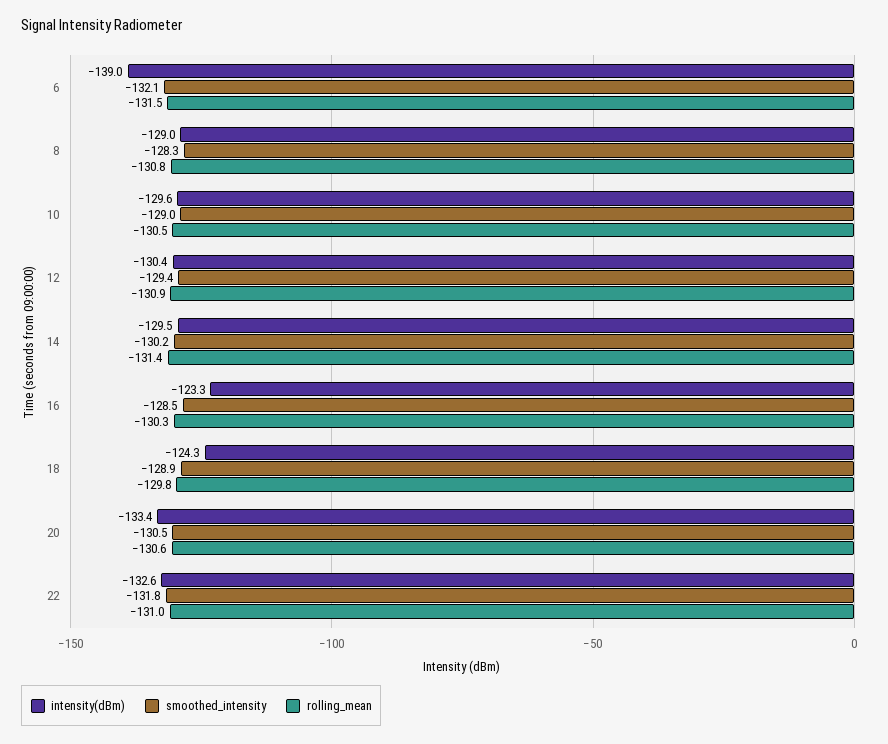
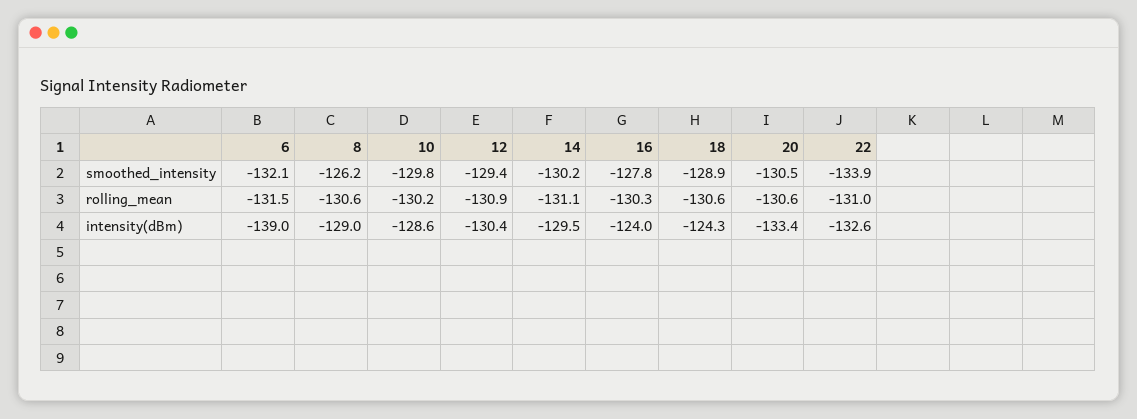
  {
    "intensity(dBm)": {
      "6": -139,
      "8": -129,
-     "10": -129.6,
+     "10": -128.6,
      "12": -130.4,
      "14": -129.5,
-     "16": -123.3,
+     "16": -124,
      "18": -124.3,
      "20": -133.4,
      "22": -132.6
    },
    "smoothed_intensity": {
      "6": -132.1,
-     "8": -128.3,
+     "8": -126.2,
-     "10": -129,
+     "10": -129.8,
      "12": -129.4,
      "14": -130.2,
-     "16": -128.5,
+     "16": -127.8,
      "18": -128.9,
      "20": -130.5,
-     "22": -131.8
+     "22": -133.9
    },
    "rolling_mean": {
      "6": -131.5,
-     "8": -130.8,
+     "8": -130.6,
-     "10": -130.5,
+     "10": -130.2,
      "12": -130.9,
-     "14": -131.4,
+     "14": -131.1,
      "16": -130.3,
-     "18": -129.8,
+     "18": -130.6,
      "20": -130.6,
      "22": -131
    }
  }

